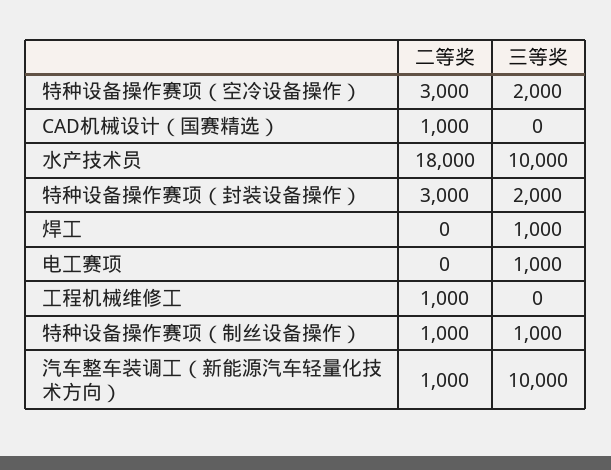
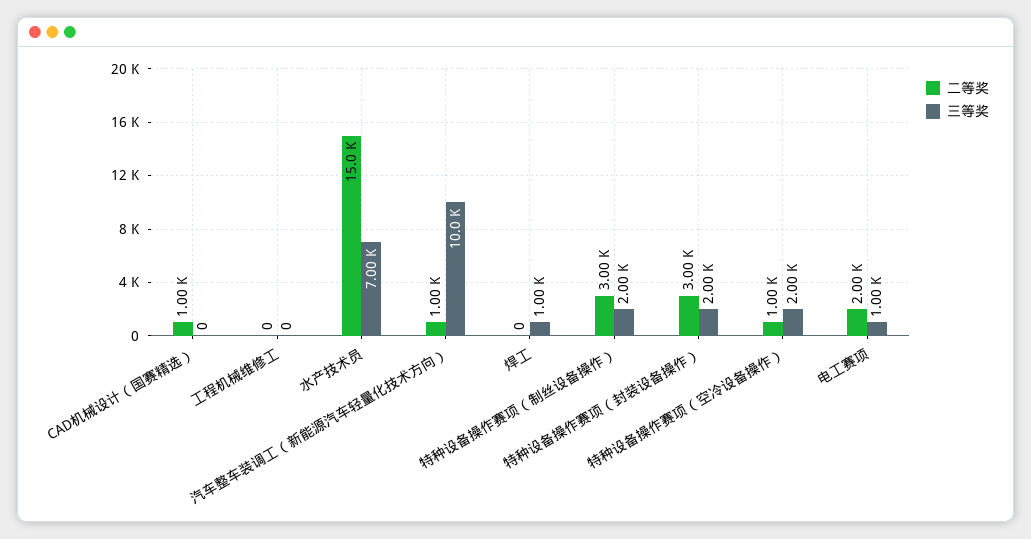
  {
    "二等奖": {
-     "特种设备操作赛项（空冷设备操作）": 3000,
+     "特种设备操作赛项（空冷设备操作）": 1000,
      "CAD机械设计（国赛精选）": 1000,
-     "水产技术员": 18000,
+     "水产技术员": 15000,
      "特种设备操作赛项（封装设备操作）": 3000,
      "焊工": 0,
-     "电工赛项": 0,
+     "电工赛项": 2000,
-     "工程机械维修工": 1000,
+     "工程机械维修工": 0,
-     "特种设备操作赛项（制丝设备操作）": 1000,
+     "特种设备操作赛项（制丝设备操作）": 3000,
      "汽车整车装调工（新能源汽车轻量化技术方向）": 1000
    },
    "三等奖": {
      "特种设备操作赛项（空冷设备操作）": 2000,
      "CAD机械设计（国赛精选）": 0,
-     "水产技术员": 10000,
+     "水产技术员": 7000,
      "特种设备操作赛项（封装设备操作）": 2000,
      "焊工": 1000,
      "电工赛项": 1000,
      "工程机械维修工": 0,
-     "特种设备操作赛项（制丝设备操作）": 1000,
+     "特种设备操作赛项（制丝设备操作）": 2000,
      "汽车整车装调工（新能源汽车轻量化技术方向）": 10000
    }
  }

